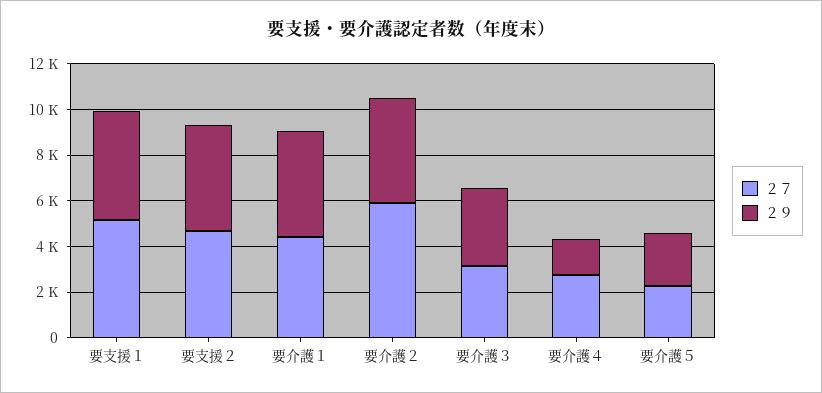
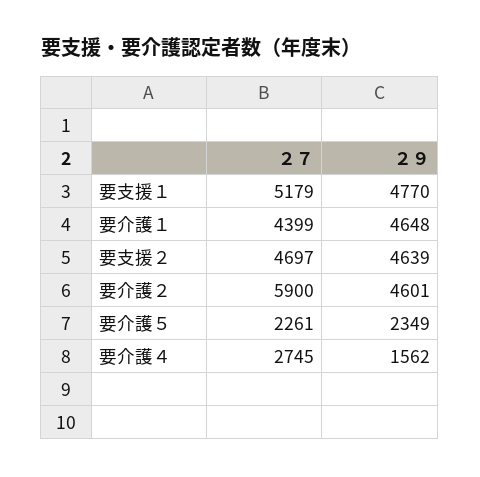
  {
    "２７": {
      "要支援１": 5179,
      "要支援２": 4697,
      "要介護１": 4399,
      "要介護２": 5900,
-     "要介護３": 3000,
      "要介護４": 2745,
      "要介護５": 2261
    },
    "２９": {
      "要支援１": 4770,
      "要支援２": 4639,
      "要介護１": 4648,
      "要介護２": 4601,
-     "要介護３": 3500,
      "要介護４": 1562,
      "要介護５": 2349
    }
  }

